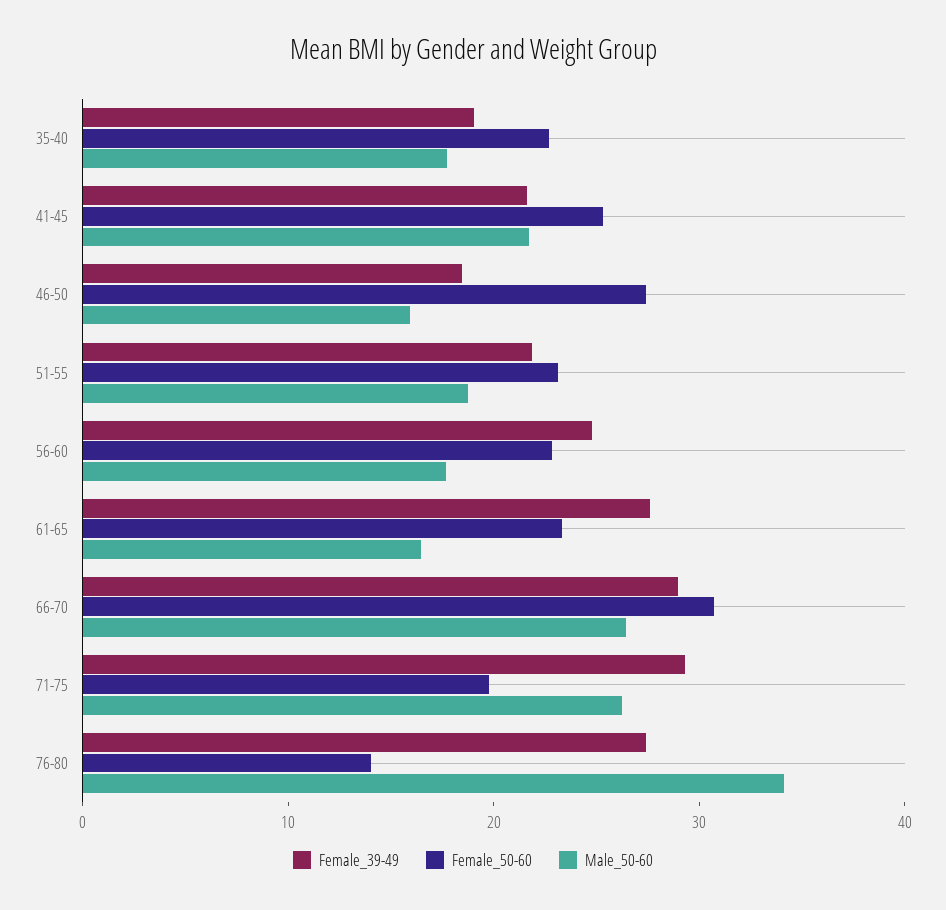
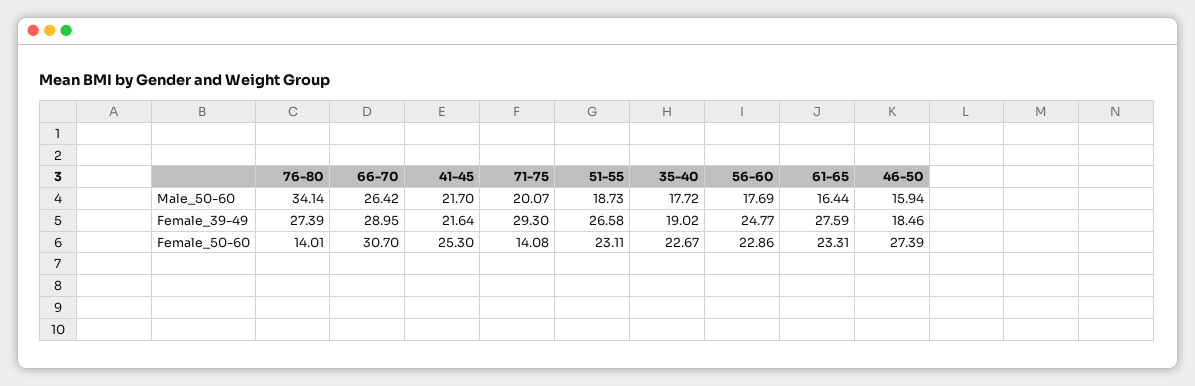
  {
    "Female_39-49": {
      "35-40": 19.02,
      "41-45": 21.64,
      "46-50": 18.46,
-     "51-55": 22,
+     "51-55": 26.58,
      "56-60": 24.77,
      "61-65": 27.59,
      "66-70": 28.95,
      "71-75": 29.3,
      "76-80": 27.39
    },
    "Female_50-60": {
      "35-40": 22.67,
      "41-45": 25.3,
      "46-50": 27.39,
      "51-55": 23.11,
      "56-60": 22.86,
      "61-65": 23.31,
      "66-70": 30.7,
-     "71-75": 20,
+     "71-75": 14.08,
      "76-80": 14.01
    },
    "Male_50-60": {
      "35-40": 17.72,
      "41-45": 21.7,
      "46-50": 15.94,
      "51-55": 18.73,
      "56-60": 17.69,
      "61-65": 16.44,
      "66-70": 26.42,
-     "71-75": 26,
+     "71-75": 20.07,
      "76-80": 34.14
    }
  }

